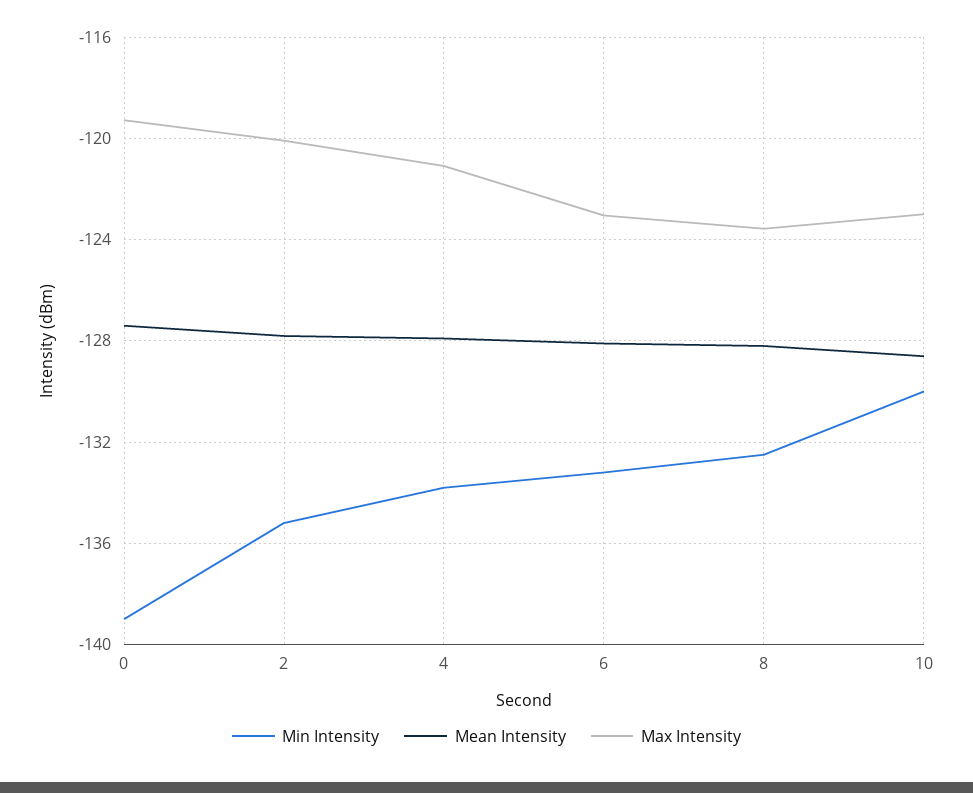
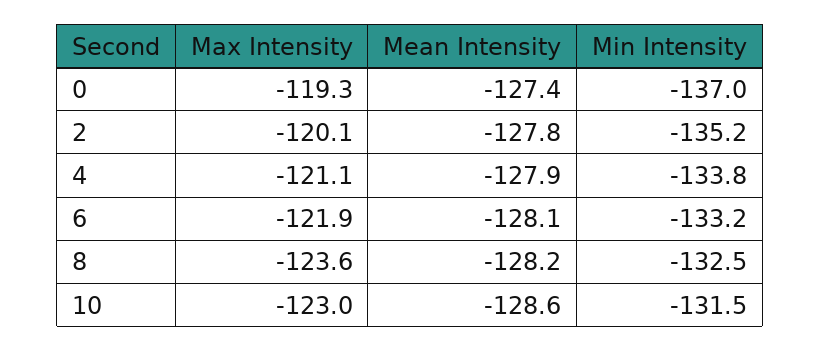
  {
    "Min Intensity": {
-     "0": -139,
+     "0": -137,
      "2": -135.2,
      "4": -133.8,
      "6": -133.2,
      "8": -132.5,
-     "10": -130
+     "10": -131.5
    },
    "Mean Intensity": {
      "0": -127.4,
      "2": -127.8,
      "4": -127.9,
      "6": -128.1,
      "8": -128.2,
      "10": -128.6
    },
    "Max Intensity": {
      "0": -119.3,
      "2": -120.1,
      "4": -121.1,
-     "6": -123,
+     "6": -121.9,
      "8": -123.6,
      "10": -123
    }
  }

